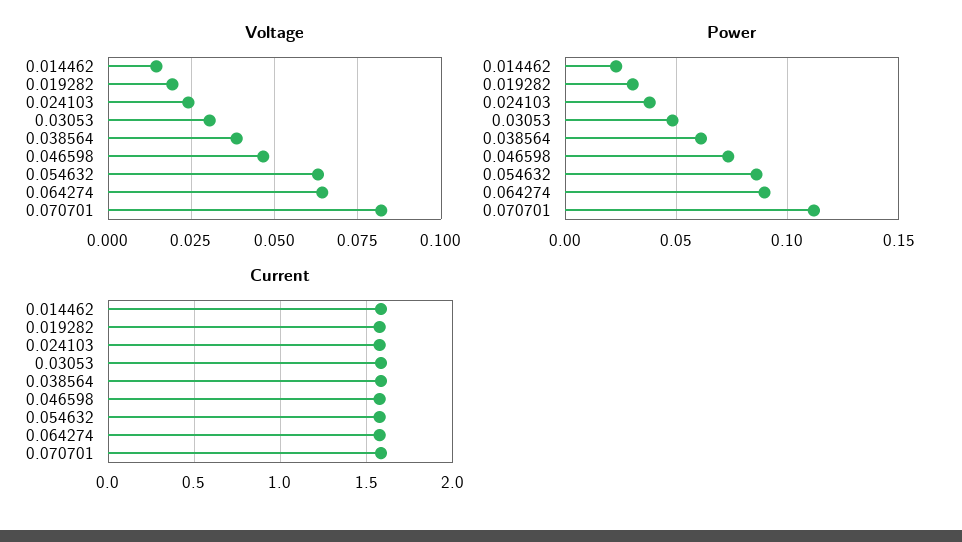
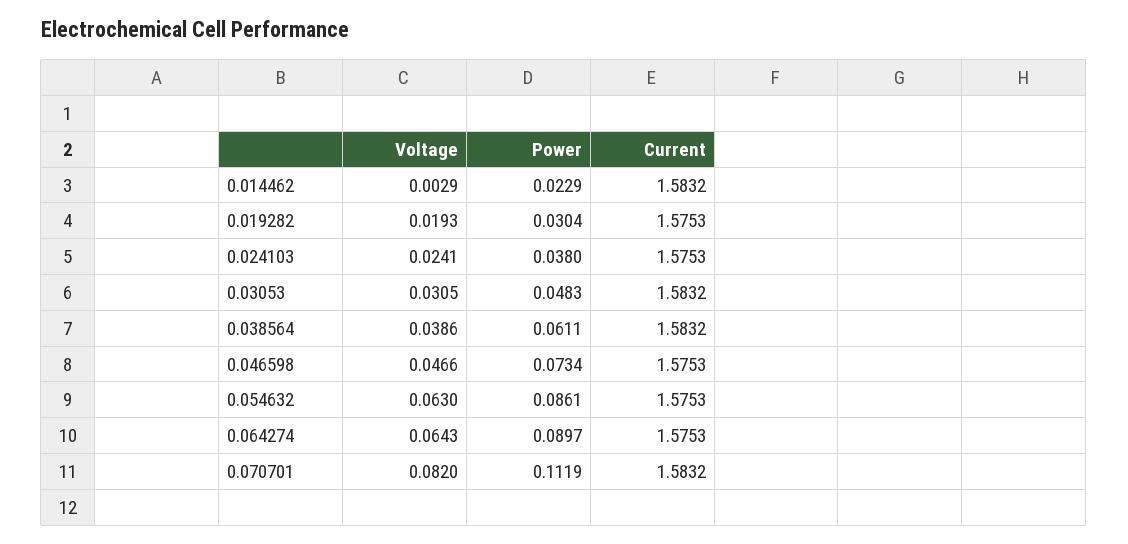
  {
    "Voltage": {
-     "0.014462": 0.015,
+     "0.014462": 0.0029,
      "0.019282": 0.0193,
      "0.024103": 0.0241,
      "0.03053": 0.0305,
      "0.038564": 0.0386,
      "0.046598": 0.0466,
      "0.054632": 0.063,
      "0.064274": 0.0643,
      "0.070701": 0.082
    },
    "Power": {
      "0.014462": 0.0229,
      "0.019282": 0.0304,
      "0.024103": 0.038,
      "0.03053": 0.0483,
      "0.038564": 0.0611,
      "0.046598": 0.0734,
      "0.054632": 0.0861,
      "0.064274": 0.0897,
      "0.070701": 0.1119
    },
    "Current": {
      "0.014462": 1.5832,
      "0.019282": 1.5753,
      "0.024103": 1.5753,
      "0.03053": 1.5832,
      "0.038564": 1.5832,
      "0.046598": 1.5753,
      "0.054632": 1.5753,
      "0.064274": 1.5753,
      "0.070701": 1.5832
    }
  }

